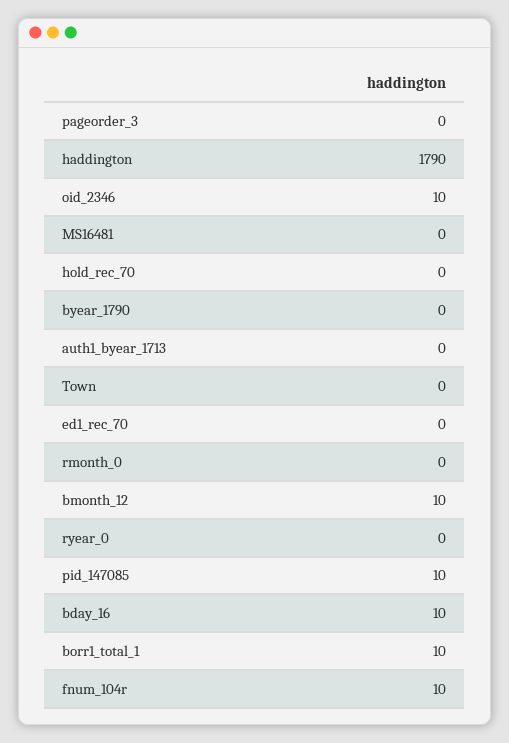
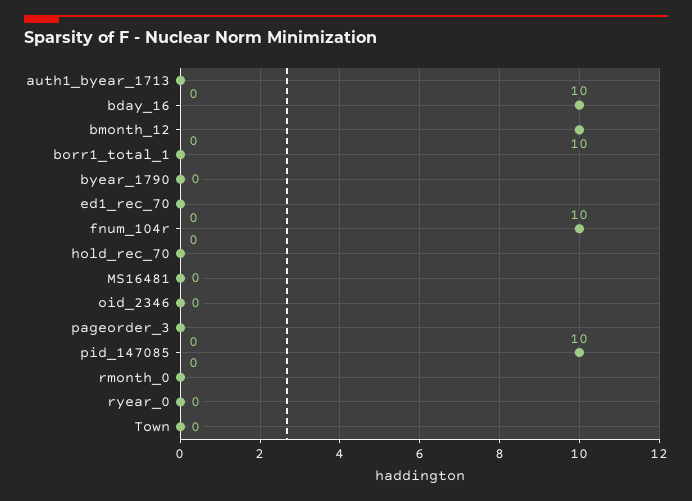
  {
    "pageorder_3": 0,
-   "haddington": 1790,
-   "oid_2346": 10,
+   "oid_2346": 0,
    "MS16481": 0,
    "hold_rec_70": 0,
    "byear_1790": 0,
    "auth1_byear_1713": 0,
    "Town": 0,
    "ed1_rec_70": 0,
    "rmonth_0": 0,
    "bmonth_12": 10,
    "ryear_0": 0,
    "pid_147085": 10,
    "bday_16": 10,
-   "borr1_total_1": 10,
+   "borr1_total_1": 0,
    "fnum_104r": 10
  }

